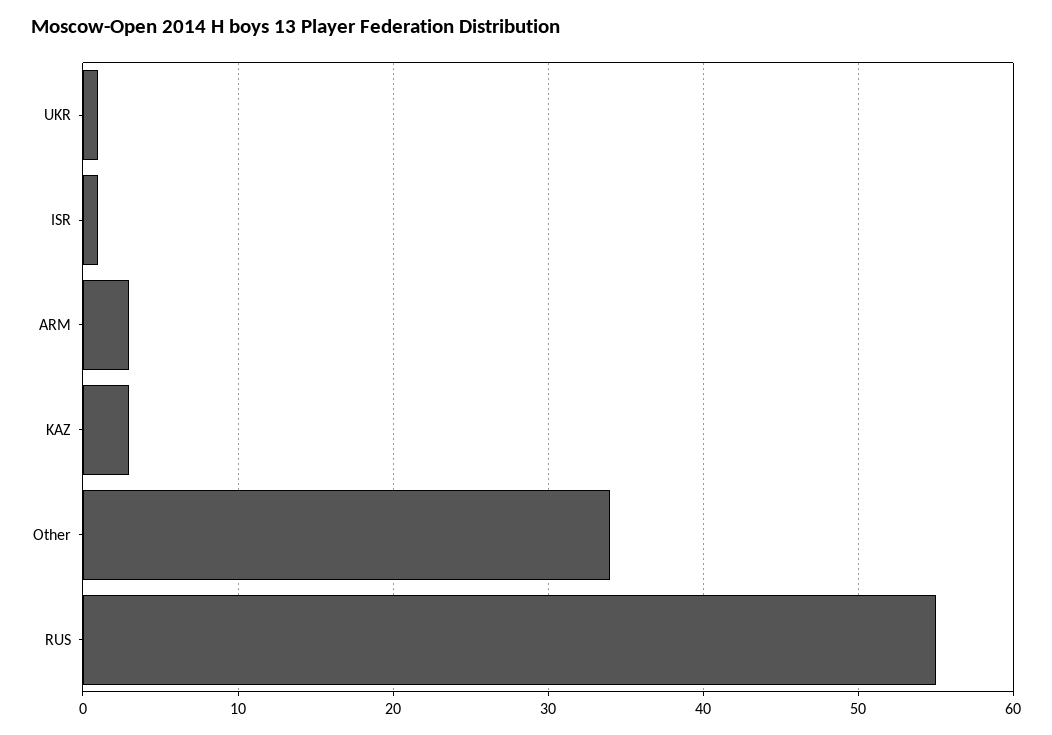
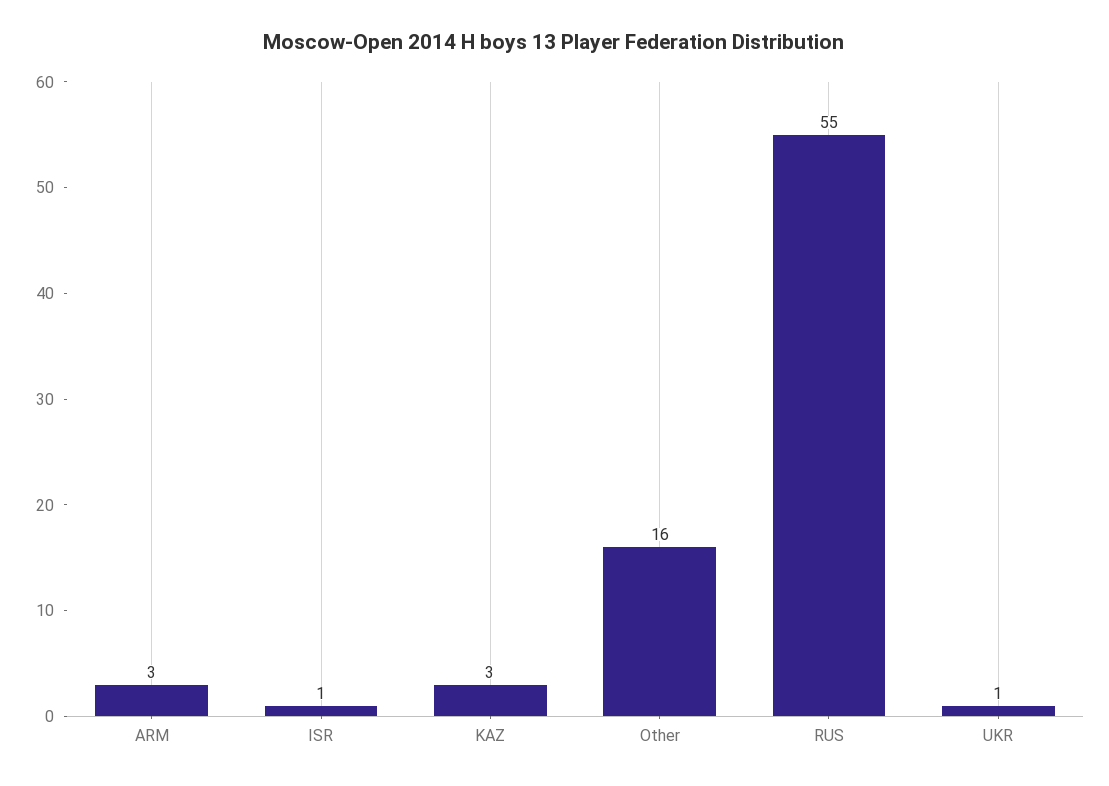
  {
    "UKR": 1,
    "ISR": 1,
    "ARM": 3,
    "KAZ": 3,
-   "Other": 34,
+   "Other": 16,
    "RUS": 55
  }

